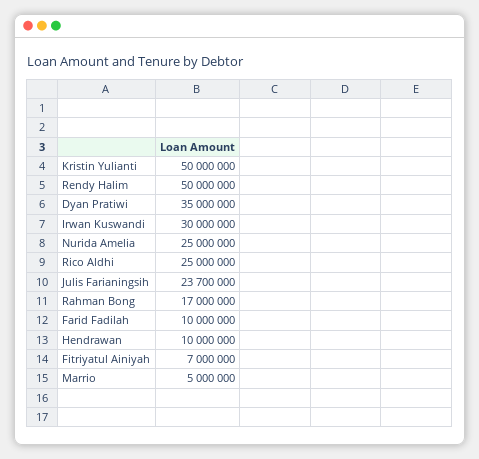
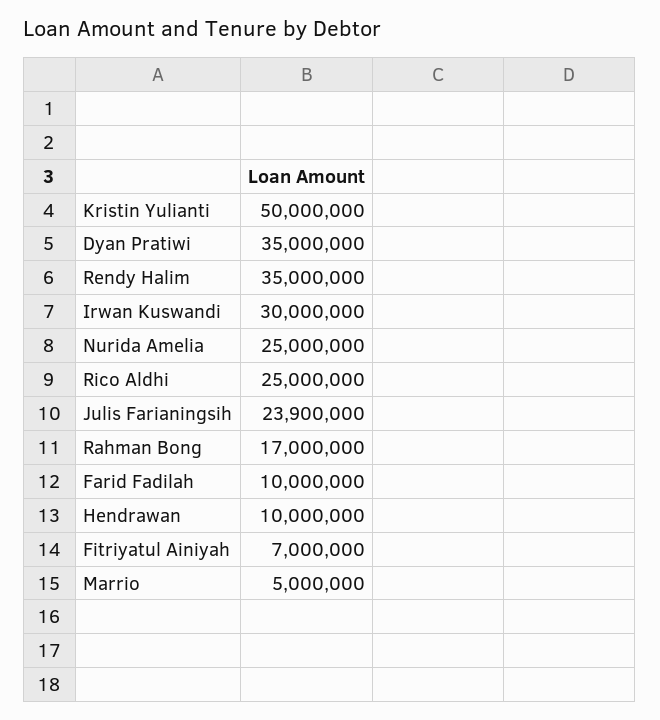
  {
    "Kristin Yulianti": 50000000,
-   "Rendy Halim": 50000000,
+   "Rendy Halim": 35000000,
    "Dyan Pratiwi": 35000000,
    "Irwan Kuswandi": 30000000,
    "Nurida Amelia": 25000000,
    "Rico Aldhi": 25000000,
-   "Julis Farianingsih": 23700000,
+   "Julis Farianingsih": 23900000,
    "Rahman Bong": 17000000,
    "Farid Fadilah": 10000000,
    "Hendrawan": 10000000,
    "Fitriyatul Ainiyah": 7000000,
    "Marrio": 5000000
  }

